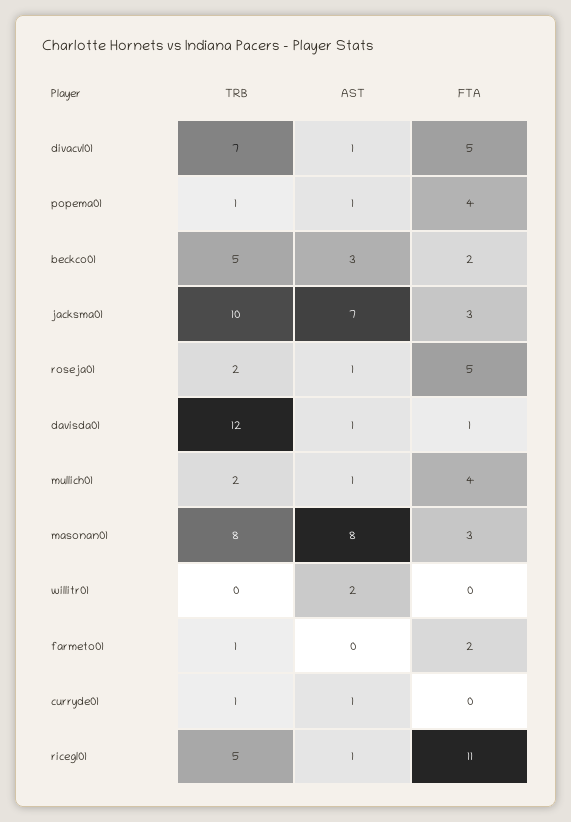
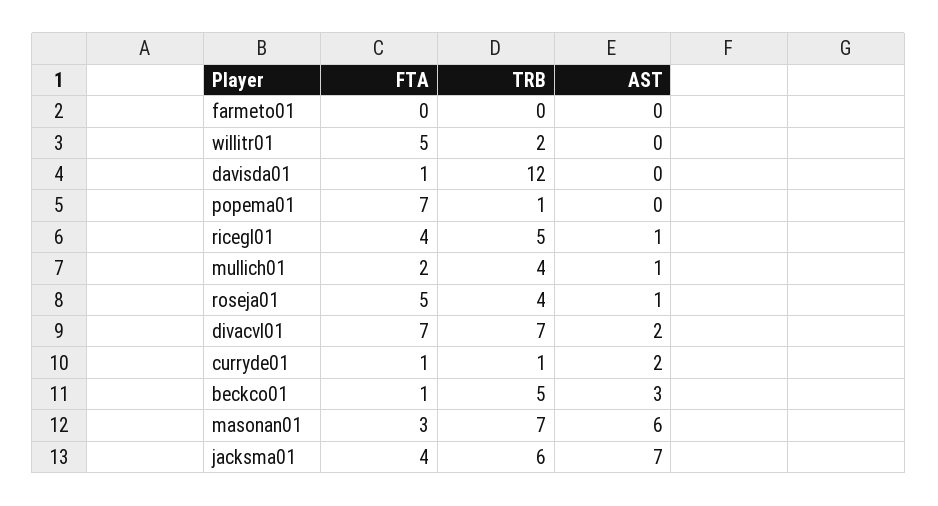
  {
    "TRB": {
      "divacvl01": 7,
      "popema01": 1,
      "beckco01": 5,
-     "jacksma01": 10,
+     "jacksma01": 6,
-     "roseja01": 2,
+     "roseja01": 4,
      "davisda01": 12,
-     "mullich01": 2,
+     "mullich01": 4,
-     "masonan01": 8,
+     "masonan01": 7,
-     "willitr01": 0,
+     "willitr01": 2,
-     "farmeto01": 1,
+     "farmeto01": 0,
      "curryde01": 1,
      "ricegl01": 5
    },
    "AST": {
-     "divacvl01": 1,
+     "divacvl01": 2,
-     "popema01": 1,
+     "popema01": 0,
      "beckco01": 3,
      "jacksma01": 7,
      "roseja01": 1,
-     "davisda01": 1,
+     "davisda01": 0,
      "mullich01": 1,
-     "masonan01": 8,
+     "masonan01": 6,
-     "willitr01": 2,
+     "willitr01": 0,
      "farmeto01": 0,
-     "curryde01": 1,
+     "curryde01": 2,
      "ricegl01": 1
    },
    "FTA": {
-     "divacvl01": 5,
+     "divacvl01": 7,
-     "popema01": 4,
+     "popema01": 7,
-     "beckco01": 2,
+     "beckco01": 1,
-     "jacksma01": 3,
+     "jacksma01": 4,
      "roseja01": 5,
      "davisda01": 1,
-     "mullich01": 4,
+     "mullich01": 2,
      "masonan01": 3,
-     "willitr01": 0,
+     "willitr01": 5,
-     "farmeto01": 2,
+     "farmeto01": 0,
-     "curryde01": 0,
+     "curryde01": 1,
-     "ricegl01": 11
+     "ricegl01": 4
    }
  }

